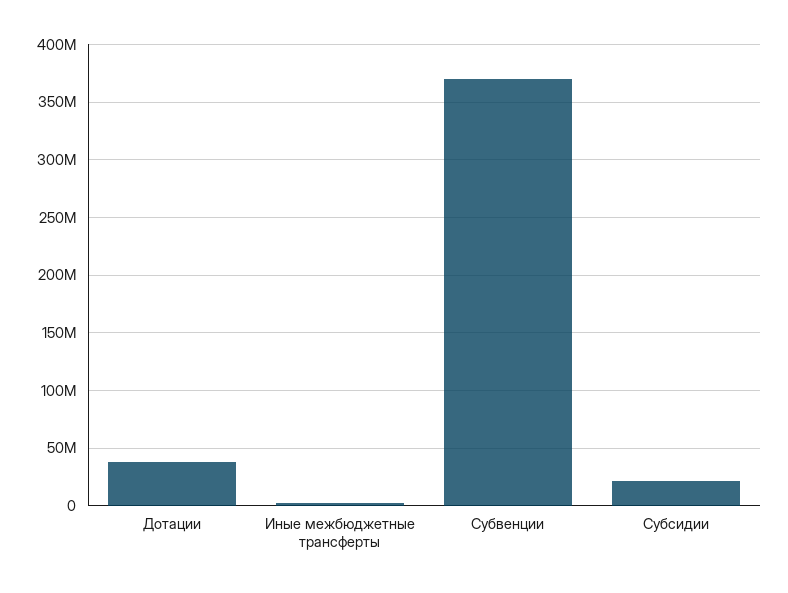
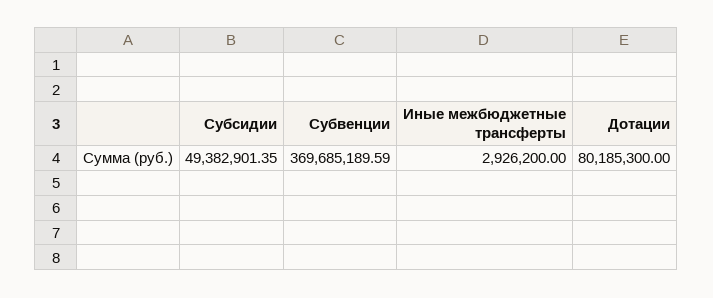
  {
-   "Дотации": 40000000,
+   "Дотации": 80185300,
    "Иные межбюджетные трансферты": 2926200,
    "Субвенции": 369685189.59,
-   "Субсидии": 20000000
+   "Субсидии": 49382901.35
  }

